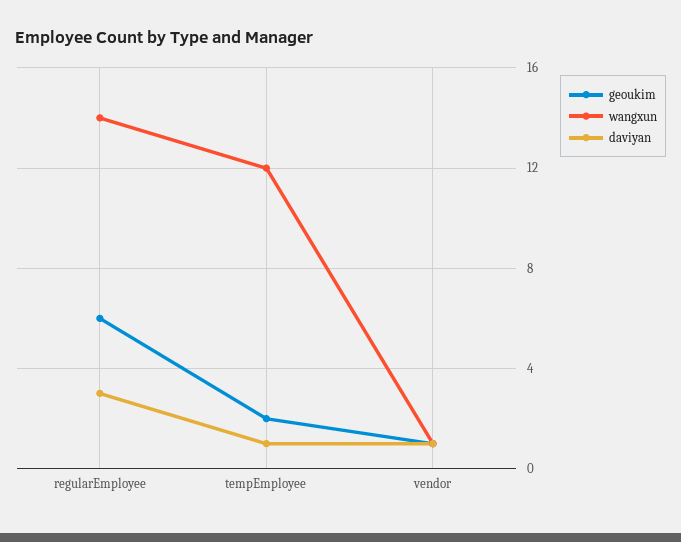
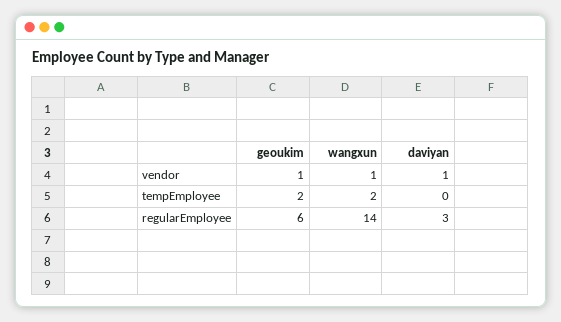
  {
    "geoukim": {
      "regularEmployee": 6,
      "tempEmployee": 2,
      "vendor": 1
    },
    "wangxun": {
      "regularEmployee": 14,
-     "tempEmployee": 12,
+     "tempEmployee": 2,
      "vendor": 1
    },
    "daviyan": {
      "regularEmployee": 3,
-     "tempEmployee": 1,
+     "tempEmployee": 0,
      "vendor": 1
    }
  }

